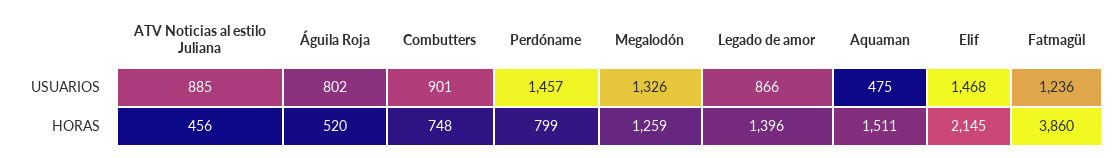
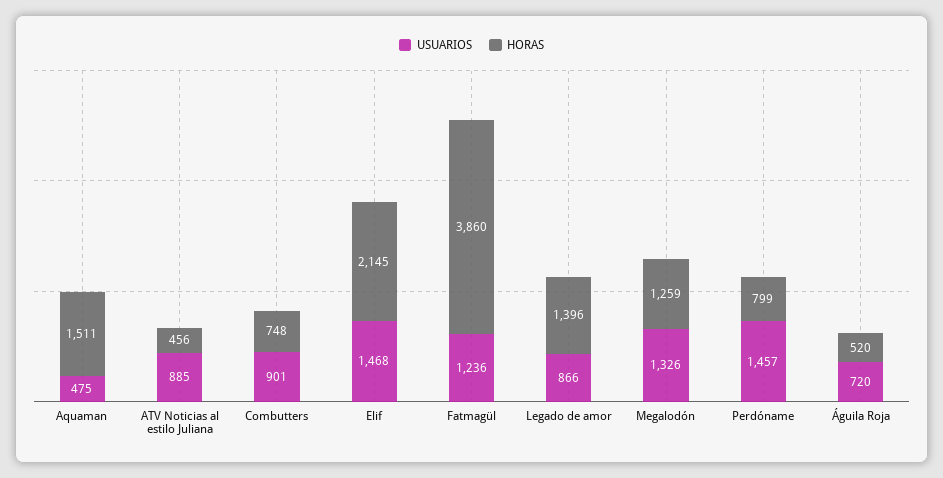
  {
    "USUARIOS": {
      "ATV Noticias al estilo Juliana": 885,
-     "Águila Roja": 802,
+     "Águila Roja": 720,
      "Combutters": 901,
      "Perdóname": 1457,
      "Megalodón": 1326,
      "Legado de amor": 866,
      "Aquaman": 475,
      "Elif": 1468,
      "Fatmagül": 1236
    },
    "HORAS": {
      "ATV Noticias al estilo Juliana": 456,
      "Águila Roja": 520,
      "Combutters": 748,
      "Perdóname": 799,
      "Megalodón": 1259,
      "Legado de amor": 1396,
      "Aquaman": 1511,
      "Elif": 2145,
      "Fatmagül": 3860
    }
  }

